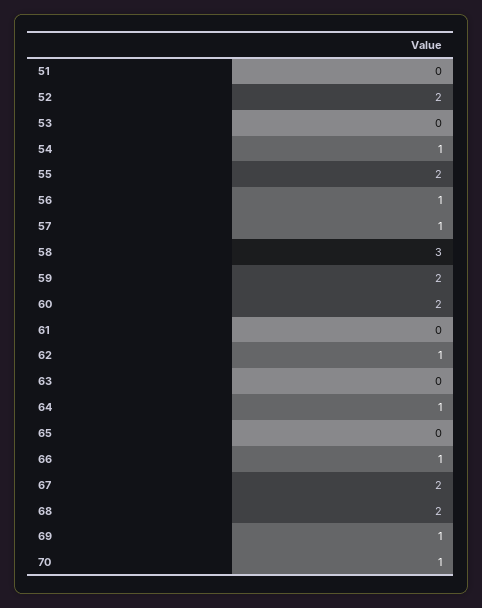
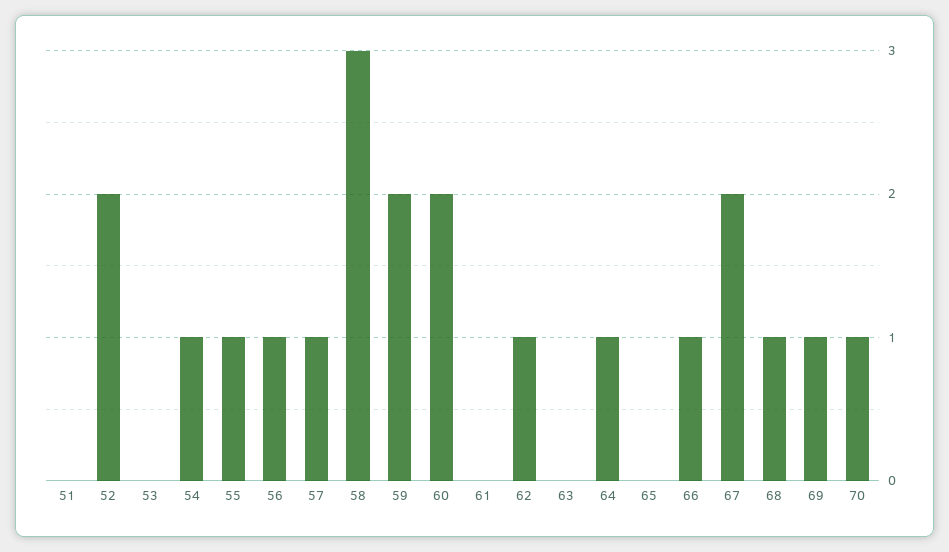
  {
    "51": 0,
    "52": 2,
    "53": 0,
    "54": 1,
-   "55": 2,
+   "55": 1,
    "56": 1,
    "57": 1,
    "58": 3,
    "59": 2,
    "60": 2,
    "61": 0,
    "62": 1,
    "63": 0,
    "64": 1,
    "65": 0,
    "66": 1,
    "67": 2,
-   "68": 2,
+   "68": 1,
    "69": 1,
    "70": 1
  }

